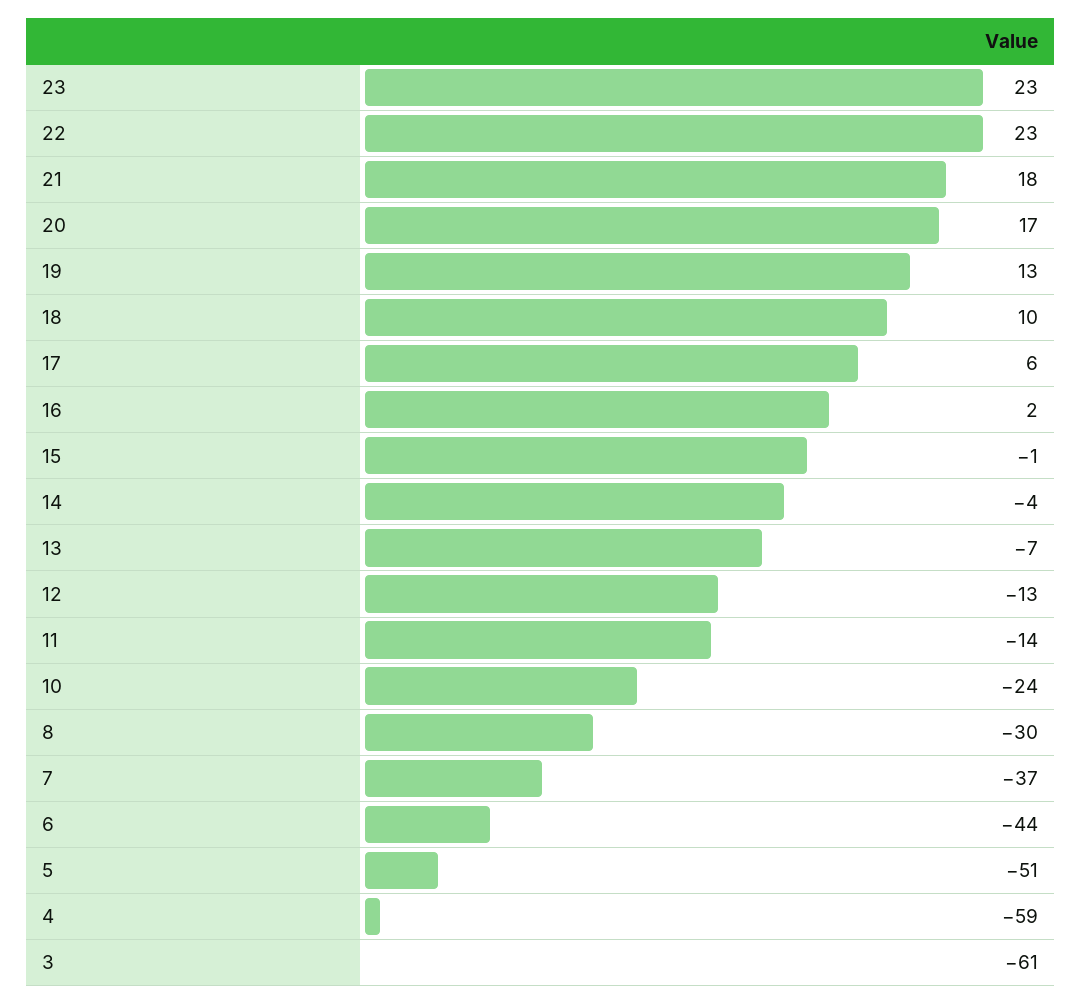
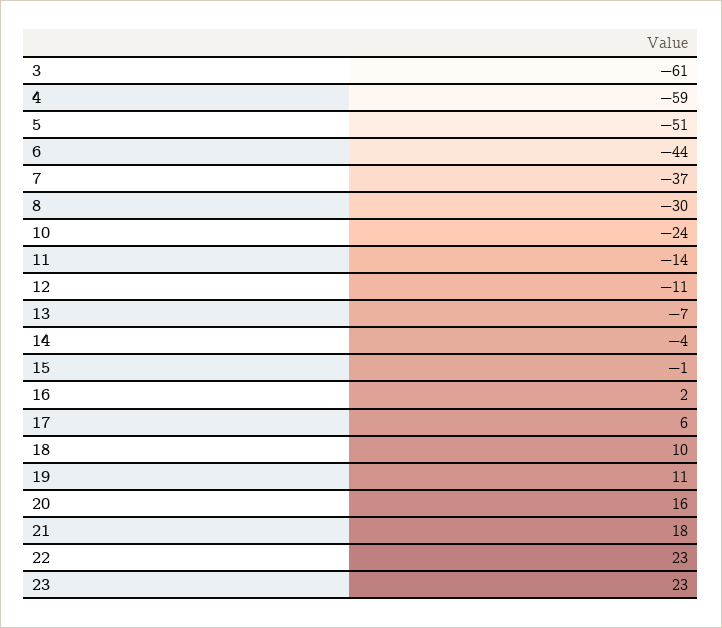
  {
    "23": 23,
    "22": 23,
    "21": 18,
-   "20": 17,
+   "20": 16,
-   "19": 13,
+   "19": 11,
    "18": 10,
    "17": 6,
    "16": 2,
    "15": -1,
    "14": -4,
    "13": -7,
-   "12": -13,
+   "12": -11,
    "11": -14,
    "10": -24,
    "8": -30,
    "7": -37,
    "6": -44,
    "5": -51,
    "4": -59,
    "3": -61
  }

